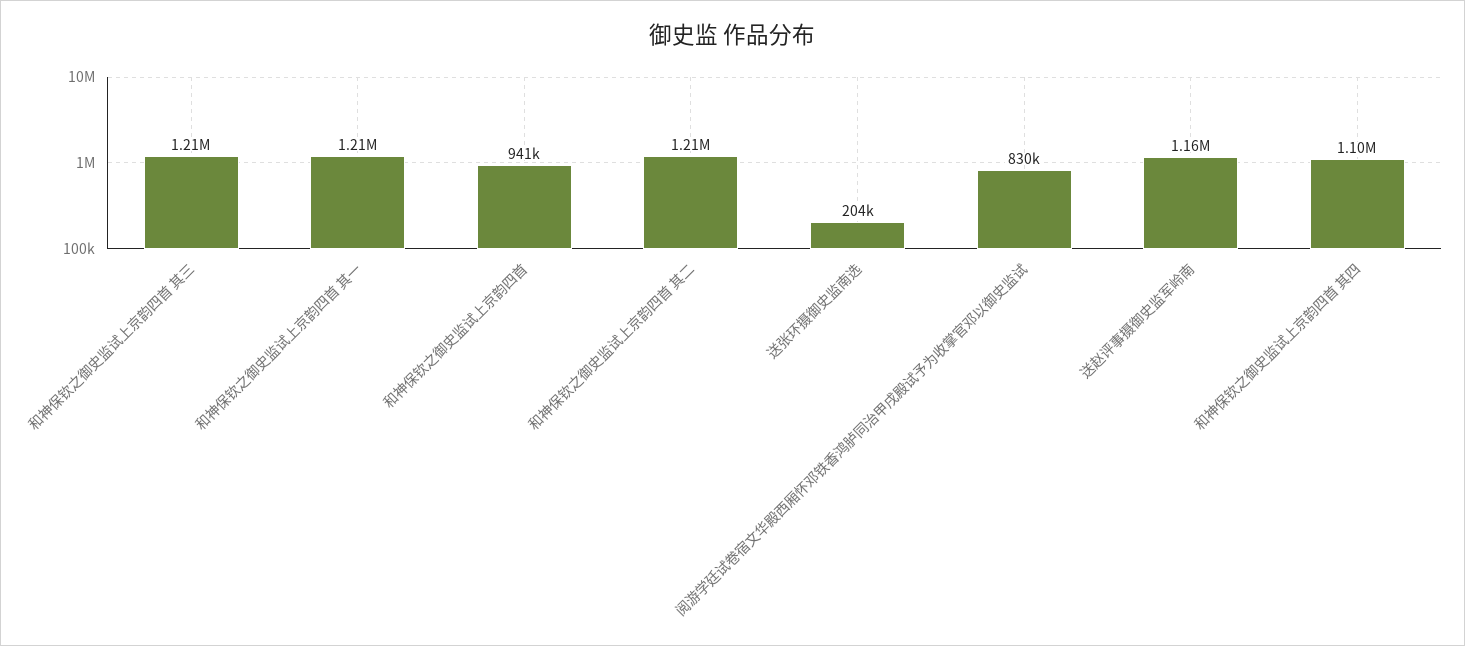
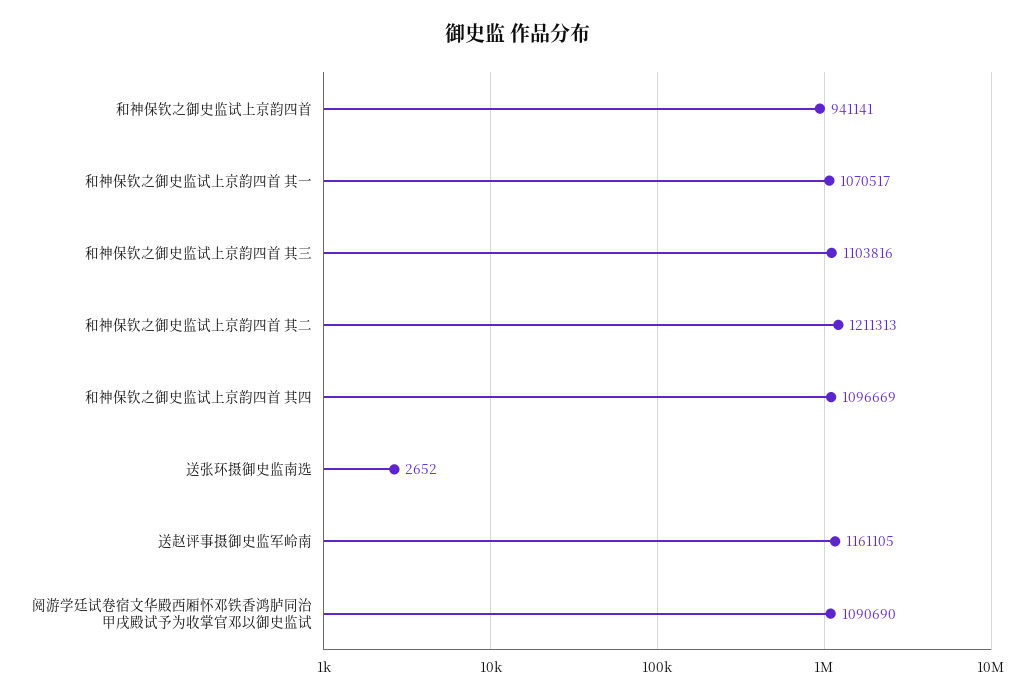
  {
-   "和神保钦之御史监试上京韵四首 其三": 1210000,
+   "和神保钦之御史监试上京韵四首 其三": 1103816,
-   "和神保钦之御史监试上京韵四首 其一": 1210000,
+   "和神保钦之御史监试上京韵四首 其一": 1070517,
    "和神保钦之御史监试上京韵四首": 941141,
    "和神保钦之御史监试上京韵四首 其二": 1211313,
-   "送张环摄御史监南选": 204000,
+   "送张环摄御史监南选": 2652,
-   "阅游学廷试卷宿文华殿西厢怀邓铁香鸿胪同治甲戌殿试予为收掌官邓以御史监试": 830000,
+   "阅游学廷试卷宿文华殿西厢怀邓铁香鸿胪同治甲戌殿试予为收掌官邓以御史监试": 1090690,
    "送赵评事摄御史监军岭南": 1161105,
    "和神保钦之御史监试上京韵四首 其四": 1096669
  }

